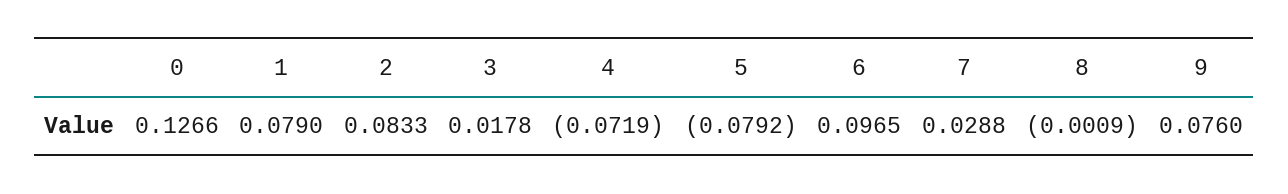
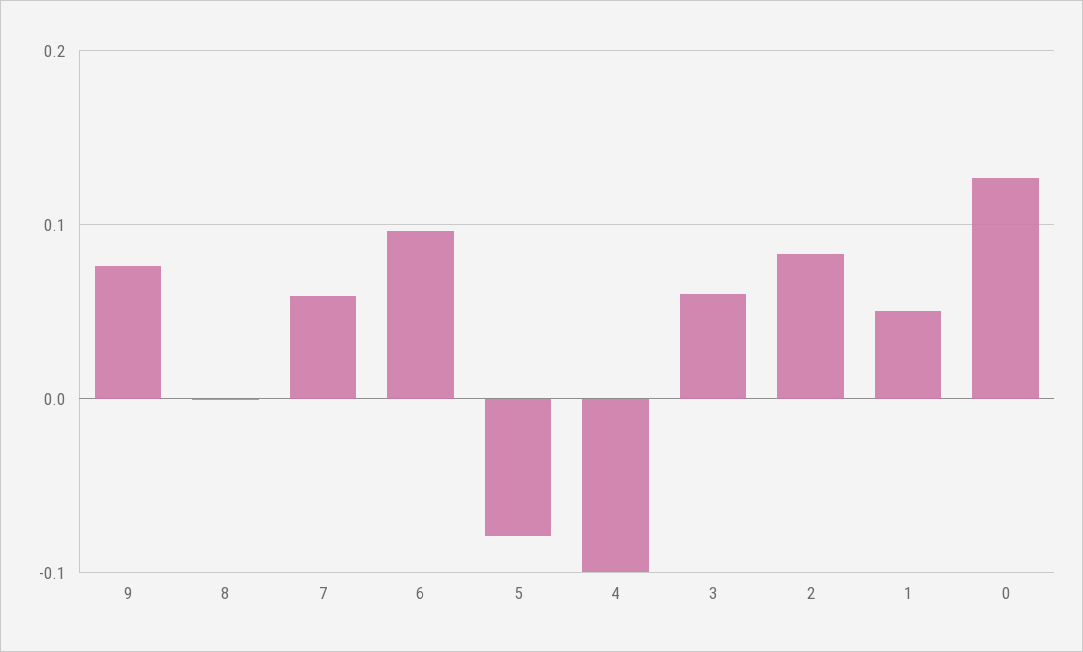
  {
    "0": 0.1266,
-   "1": 0.079,
+   "1": 0.05,
    "2": 0.0833,
-   "3": 0.0178,
+   "3": 0.06,
-   "4": -0.0719,
+   "4": -0.1,
    "5": -0.0792,
    "6": 0.0965,
-   "7": 0.0288,
+   "7": 0.06,
    "8": -0.0009,
    "9": 0.076
  }

